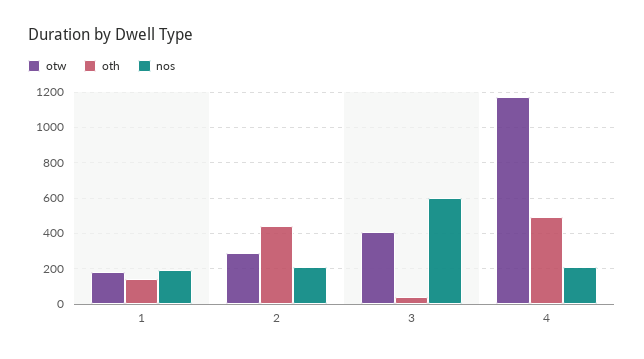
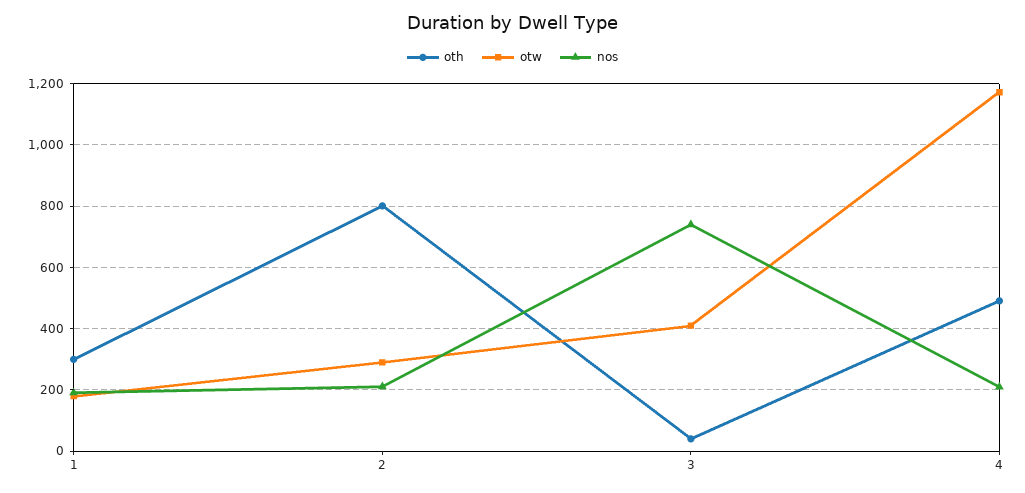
  {
    "otw": {
      "1": 180,
      "2": 300,
      "3": 420,
      "4": 1180
    },
    "oth": {
-     "1": 150,
+     "1": 300,
-     "2": 450,
+     "2": 800,
      "3": 40,
      "4": 500
    },
    "nos": {
      "1": 200,
      "2": 220,
-     "3": 600,
+     "3": 740,
      "4": 220
    }
  }

